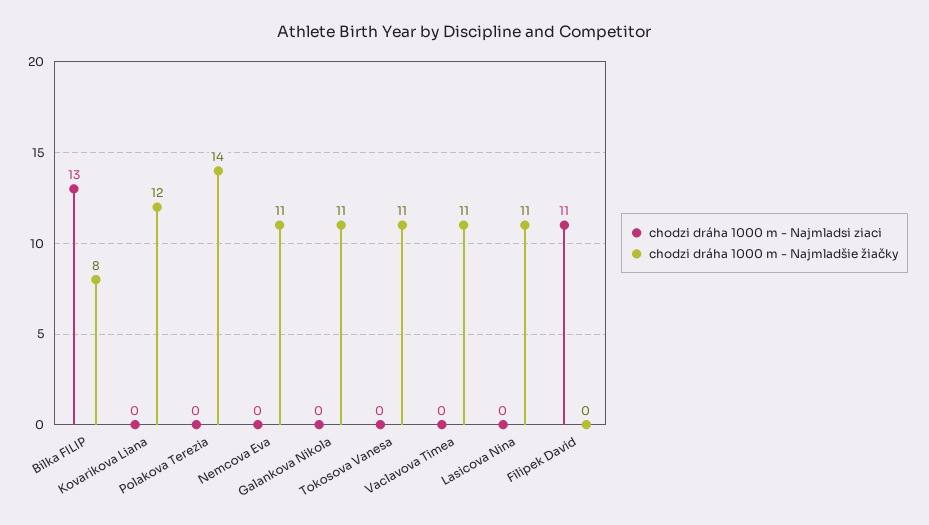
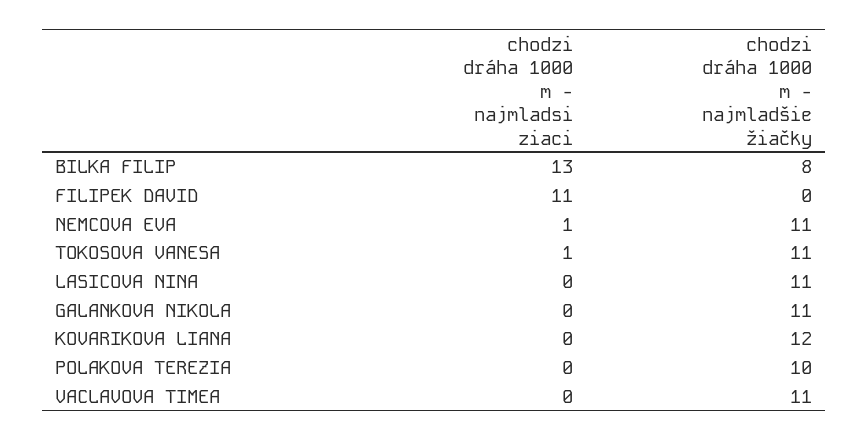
  {
    "chodzi dráha 1000 m - Najmladsi ziaci": {
      "Bilka FILIP": 13,
      "Kovarikova Liana": 0,
      "Polakova Terezia": 0,
-     "Nemcova Eva": 0,
+     "Nemcova Eva": 1,
      "Galankova Nikola": 0,
-     "Tokosova Vanesa": 0,
+     "Tokosova Vanesa": 1,
      "Vaclavova Timea": 0,
      "Lasicova Nina": 0,
      "Filipek David": 11
    },
    "chodzi dráha 1000 m - Najmladšie žiačky": {
      "Bilka FILIP": 8,
      "Kovarikova Liana": 12,
-     "Polakova Terezia": 14,
+     "Polakova Terezia": 10,
      "Nemcova Eva": 11,
      "Galankova Nikola": 11,
      "Tokosova Vanesa": 11,
      "Vaclavova Timea": 11,
      "Lasicova Nina": 11,
      "Filipek David": 0
    }
  }

